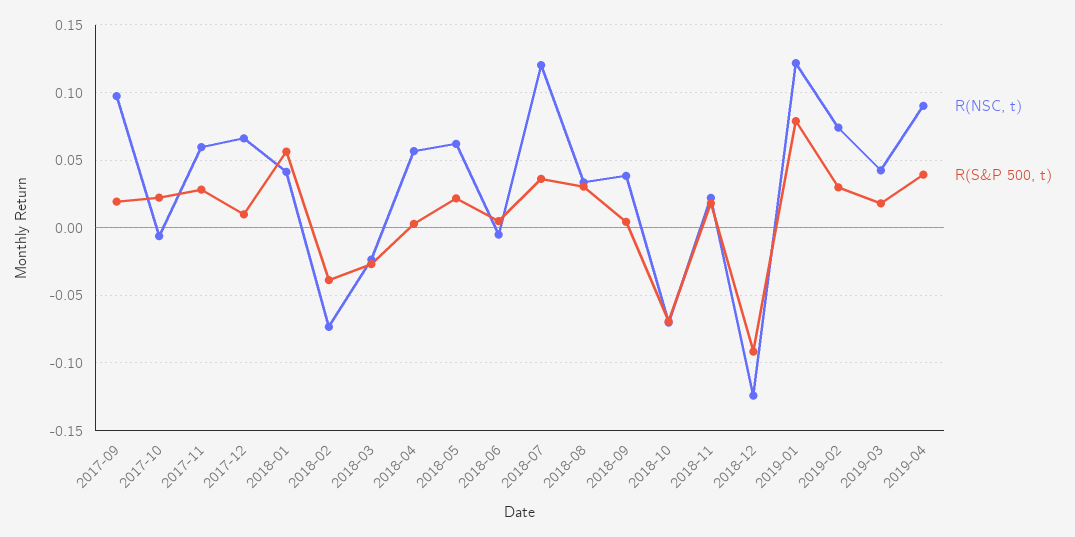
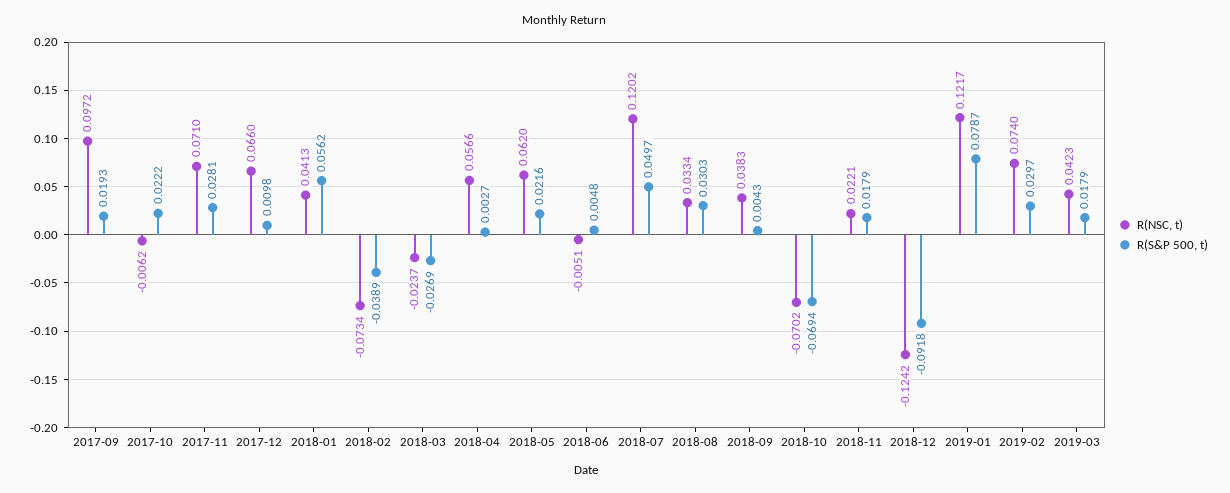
  {
    "R(NSC, t)": {
      "2017-09": 0.0972,
      "2017-10": -0.0062,
-     "2017-11": 0.06,
+     "2017-11": 0.071,
      "2017-12": 0.066,
      "2018-01": 0.0413,
      "2018-02": -0.0734,
      "2018-03": -0.0237,
      "2018-04": 0.0566,
      "2018-05": 0.062,
      "2018-06": -0.0051,
      "2018-07": 0.1202,
      "2018-08": 0.0334,
      "2018-09": 0.0383,
      "2018-10": -0.0702,
      "2018-11": 0.0221,
      "2018-12": -0.1242,
      "2019-01": 0.1217,
      "2019-02": 0.074,
-     "2019-03": 0.0423,
+     "2019-03": 0.0423
-     "2019-04": 0.09
    },
    "R(S&P 500, t)": {
      "2017-09": 0.0193,
      "2017-10": 0.0222,
      "2017-11": 0.0281,
      "2017-12": 0.0098,
      "2018-01": 0.0562,
      "2018-02": -0.0389,
      "2018-03": -0.0269,
      "2018-04": 0.0027,
      "2018-05": 0.0216,
      "2018-06": 0.0048,
-     "2018-07": 0.035,
+     "2018-07": 0.0497,
      "2018-08": 0.0303,
      "2018-09": 0.0043,
      "2018-10": -0.0694,
      "2018-11": 0.0179,
      "2018-12": -0.0918,
      "2019-01": 0.0787,
      "2019-02": 0.0297,
-     "2019-03": 0.0179,
+     "2019-03": 0.0179
-     "2019-04": 0.04
    }
  }

